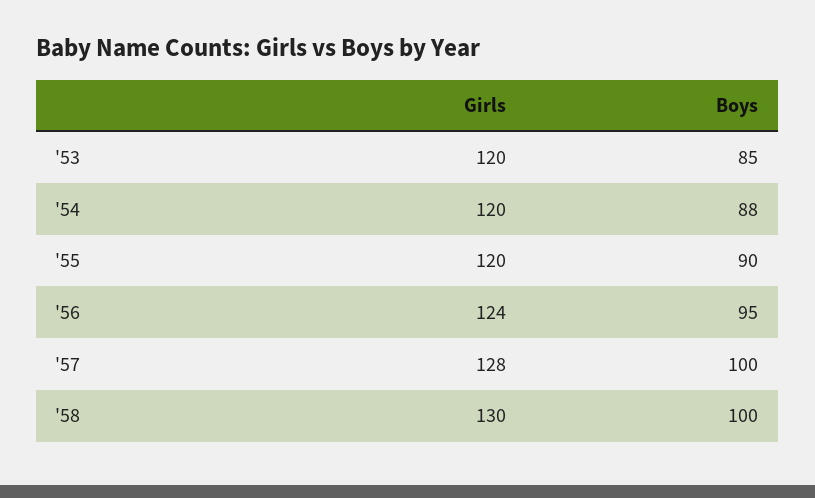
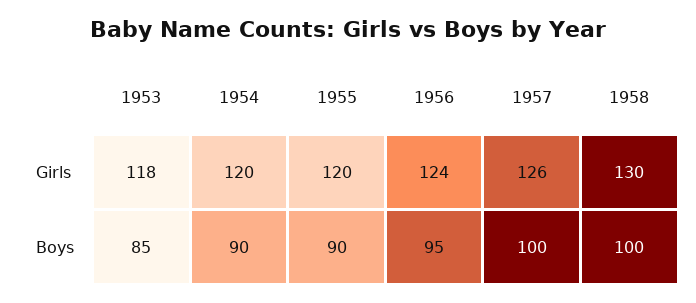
  {
    "Girls": {
-     "'53": 120,
+     "'53": 118,
      "'54": 120,
      "'55": 120,
      "'56": 124,
-     "'57": 128,
+     "'57": 126,
      "'58": 130
    },
    "Boys": {
      "'53": 85,
-     "'54": 88,
+     "'54": 90,
      "'55": 90,
      "'56": 95,
      "'57": 100,
      "'58": 100
    }
  }

